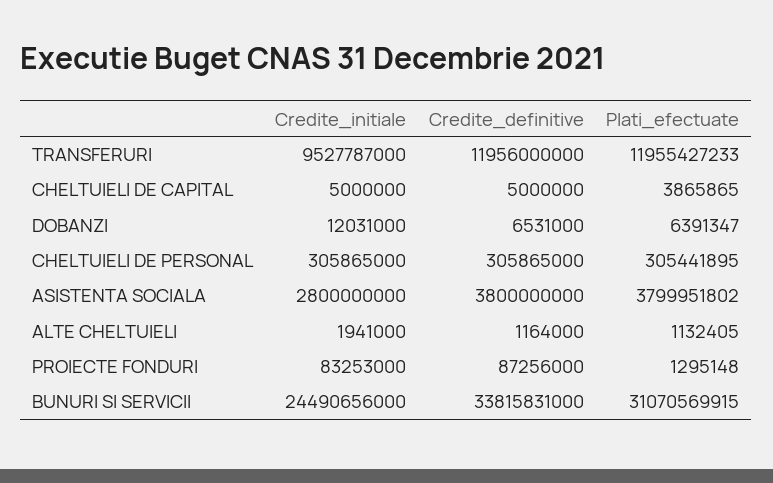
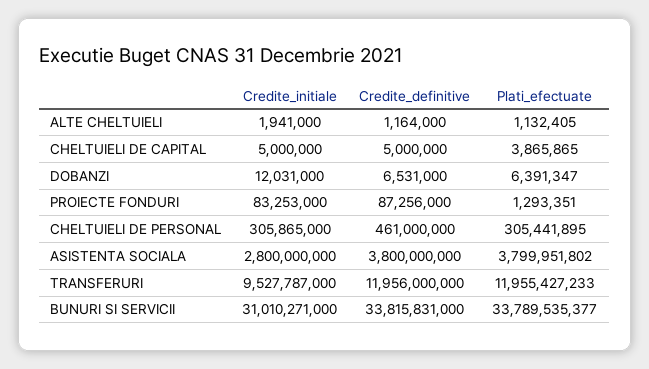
  {
    "Credite_initiale": {
      "TRANSFERURI": 9527787000,
      "CHELTUIELI DE CAPITAL": 5000000,
      "DOBANZI": 12031000,
      "CHELTUIELI DE PERSONAL": 305865000,
      "ASISTENTA SOCIALA": 2800000000,
      "ALTE CHELTUIELI": 1941000,
      "PROIECTE FONDURI": 83253000,
-     "BUNURI SI SERVICII": 24490656000
+     "BUNURI SI SERVICII": 31010271000
    },
    "Credite_definitive": {
      "TRANSFERURI": 11956000000,
      "CHELTUIELI DE CAPITAL": 5000000,
      "DOBANZI": 6531000,
-     "CHELTUIELI DE PERSONAL": 305865000,
+     "CHELTUIELI DE PERSONAL": 461000000,
      "ASISTENTA SOCIALA": 3800000000,
      "ALTE CHELTUIELI": 1164000,
      "PROIECTE FONDURI": 87256000,
      "BUNURI SI SERVICII": 33815831000
    },
    "Plati_efectuate": {
      "TRANSFERURI": 11955427233,
      "CHELTUIELI DE CAPITAL": 3865865,
      "DOBANZI": 6391347,
      "CHELTUIELI DE PERSONAL": 305441895,
      "ASISTENTA SOCIALA": 3799951802,
      "ALTE CHELTUIELI": 1132405,
-     "PROIECTE FONDURI": 1295148,
+     "PROIECTE FONDURI": 1293351,
-     "BUNURI SI SERVICII": 31070569915
+     "BUNURI SI SERVICII": 33789535377
    }
  }

